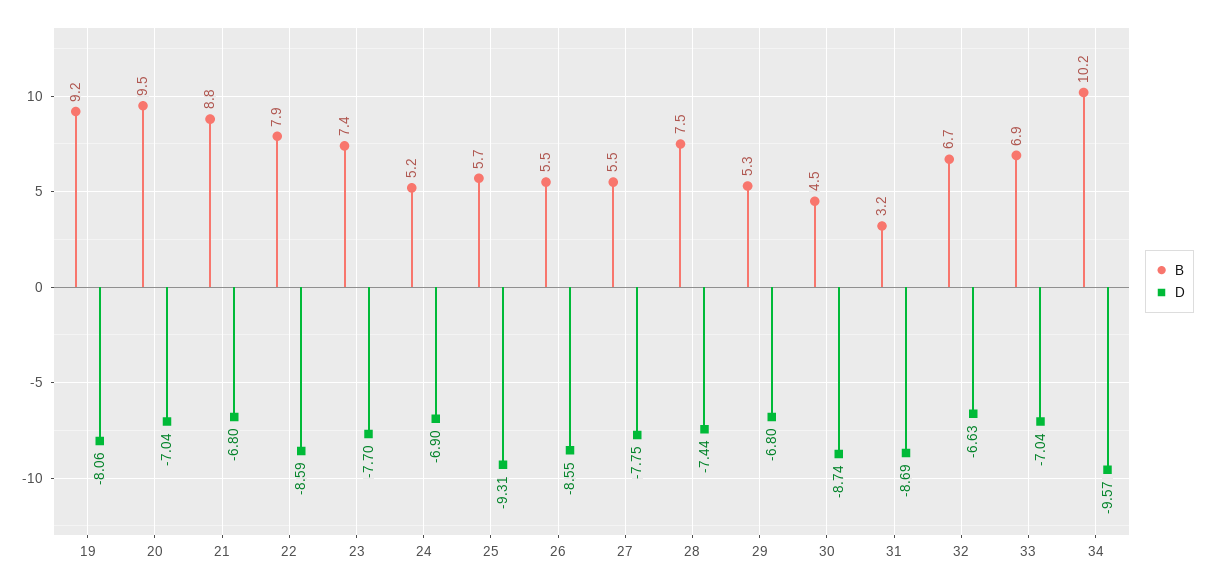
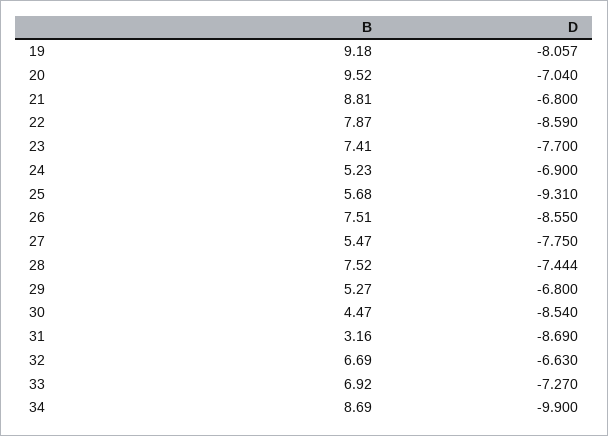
  {
    "B": {
      "19": 9.18,
      "20": 9.52,
      "21": 8.81,
      "22": 7.87,
      "23": 7.41,
      "24": 5.23,
      "25": 5.68,
-     "26": 5.5,
+     "26": 7.51,
      "27": 5.47,
      "28": 7.52,
      "29": 5.27,
      "30": 4.47,
      "31": 3.16,
      "32": 6.69,
      "33": 6.92,
-     "34": 10.2
+     "34": 8.69
    },
    "D": {
      "19": -8.057,
      "20": -7.04,
      "21": -6.8,
      "22": -8.59,
      "23": -7.7,
      "24": -6.9,
      "25": -9.31,
      "26": -8.55,
      "27": -7.75,
      "28": -7.444,
      "29": -6.8,
-     "30": -8.74,
+     "30": -8.54,
      "31": -8.69,
      "32": -6.63,
-     "33": -7.04,
+     "33": -7.27,
-     "34": -9.57
+     "34": -9.9
    }
  }

